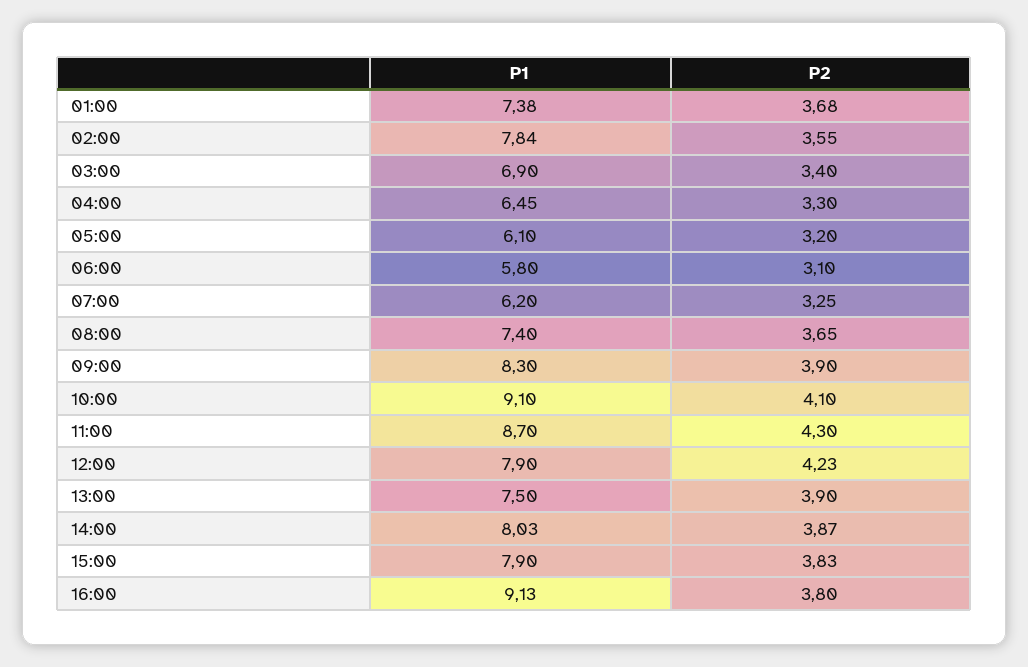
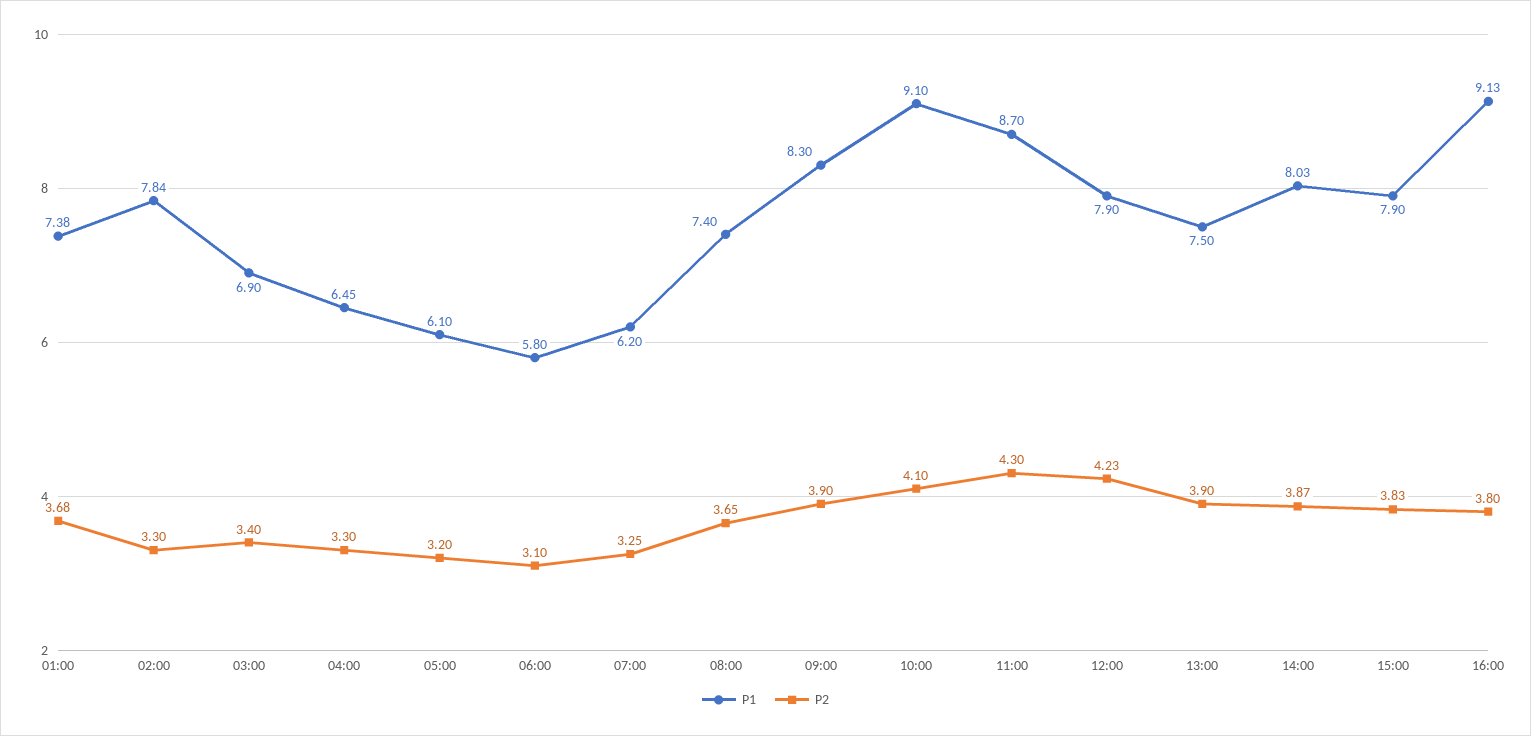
  {
    "P1": {
      "01:00": 7.38,
      "02:00": 7.84,
      "03:00": 6.9,
      "04:00": 6.45,
      "05:00": 6.1,
      "06:00": 5.8,
      "07:00": 6.2,
      "08:00": 7.4,
      "09:00": 8.3,
      "10:00": 9.1,
      "11:00": 8.7,
      "12:00": 7.9,
      "13:00": 7.5,
      "14:00": 8.03,
      "15:00": 7.9,
      "16:00": 9.13
    },
    "P2": {
      "01:00": 3.68,
-     "02:00": 3.55,
+     "02:00": 3.3,
      "03:00": 3.4,
      "04:00": 3.3,
      "05:00": 3.2,
      "06:00": 3.1,
      "07:00": 3.25,
      "08:00": 3.65,
      "09:00": 3.9,
      "10:00": 4.1,
      "11:00": 4.3,
      "12:00": 4.23,
      "13:00": 3.9,
      "14:00": 3.87,
      "15:00": 3.83,
      "16:00": 3.8
    }
  }

